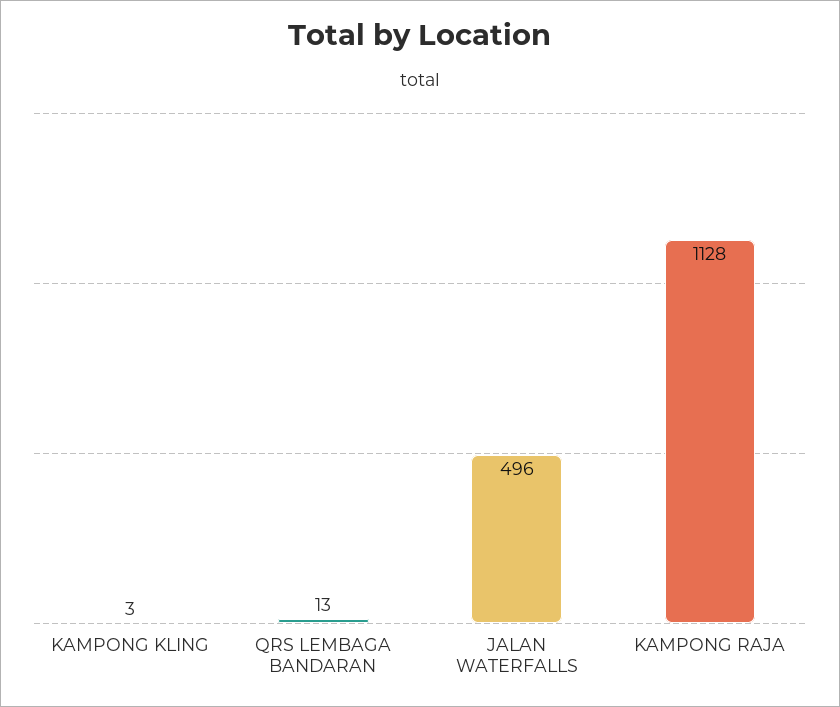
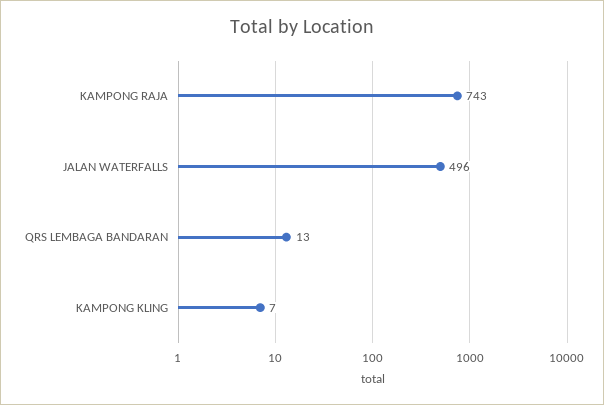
  {
-   "KAMPONG KLING": 3,
+   "KAMPONG KLING": 7,
    "QRS LEMBAGA BANDARAN": 13,
    "JALAN WATERFALLS": 496,
-   "KAMPONG RAJA": 1128
+   "KAMPONG RAJA": 743
  }

